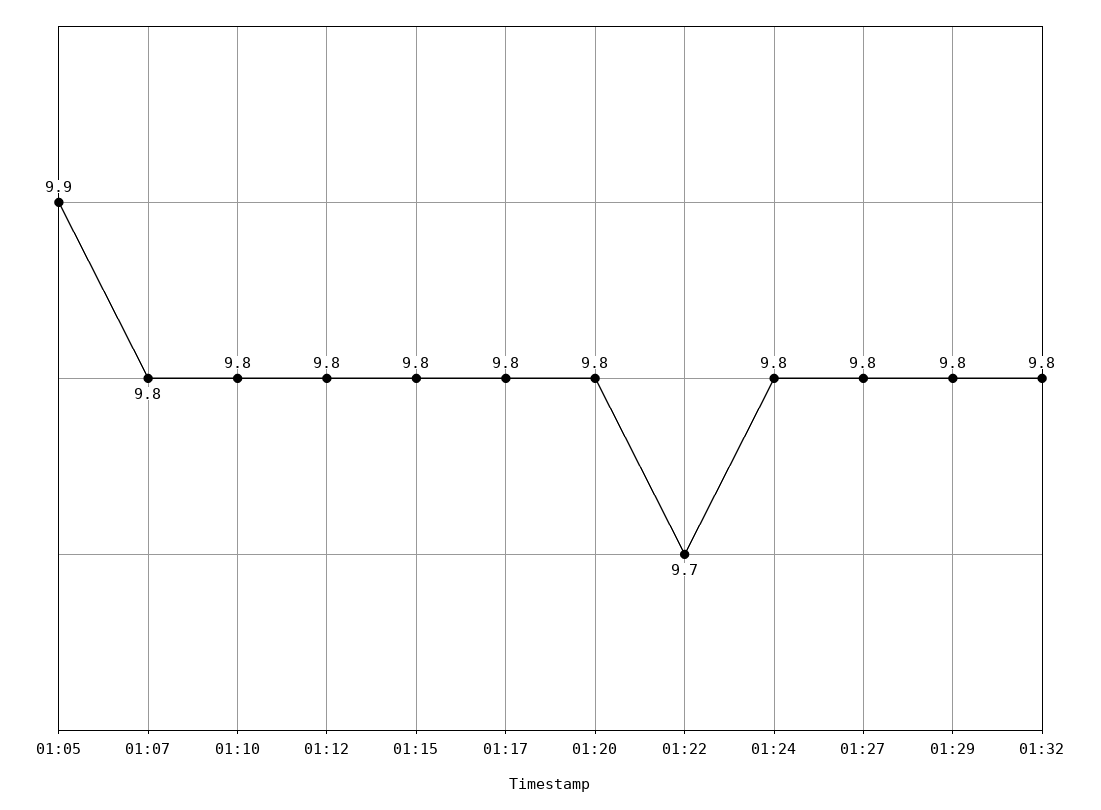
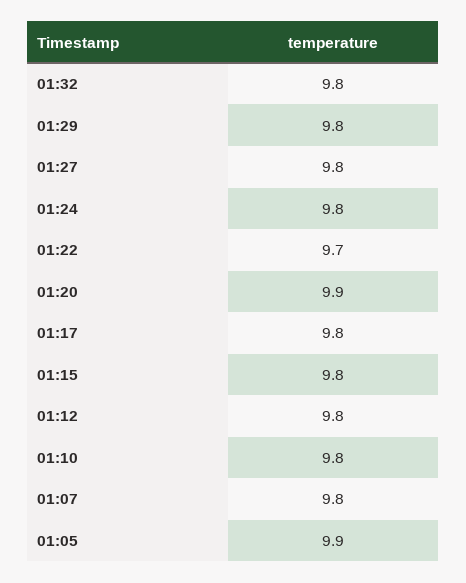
  {
    "01:05": 9.9,
    "01:07": 9.8,
    "01:10": 9.8,
    "01:12": 9.8,
    "01:15": 9.8,
    "01:17": 9.8,
-   "01:20": 9.8,
+   "01:20": 9.9,
    "01:22": 9.7,
    "01:24": 9.8,
    "01:27": 9.8,
    "01:29": 9.8,
    "01:32": 9.8
  }

